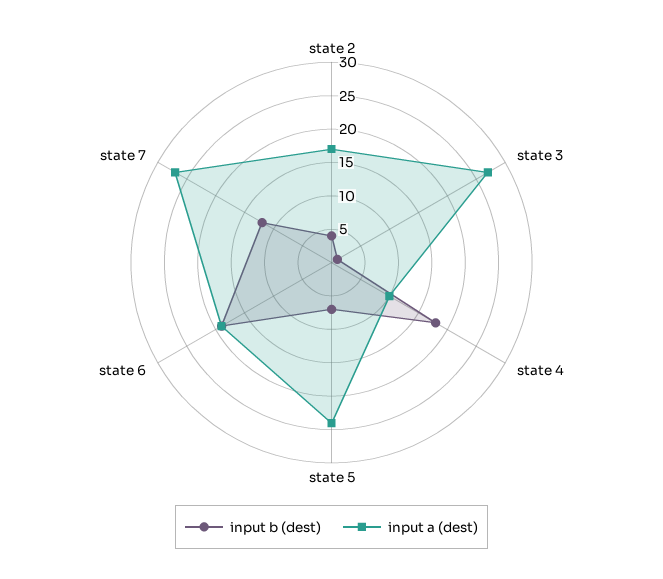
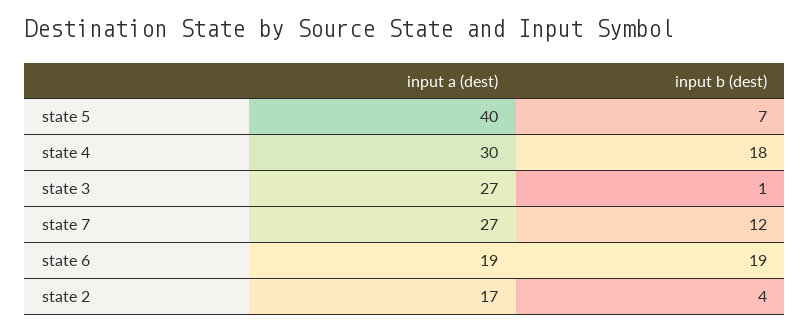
  {
    "input b (dest)": {
      "state 2": 4,
      "state 3": 1,
      "state 4": 18,
      "state 5": 7,
      "state 6": 19,
      "state 7": 12
    },
    "input a (dest)": {
      "state 2": 17,
      "state 3": 27,
-     "state 4": 10,
+     "state 4": 30,
-     "state 5": 25,
+     "state 5": 40,
      "state 6": 19,
      "state 7": 27
    }
  }

